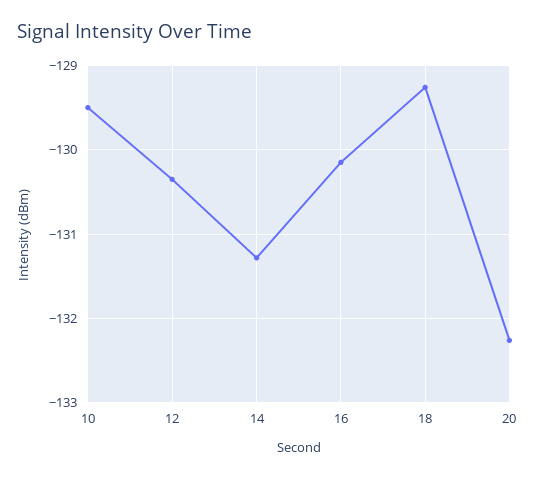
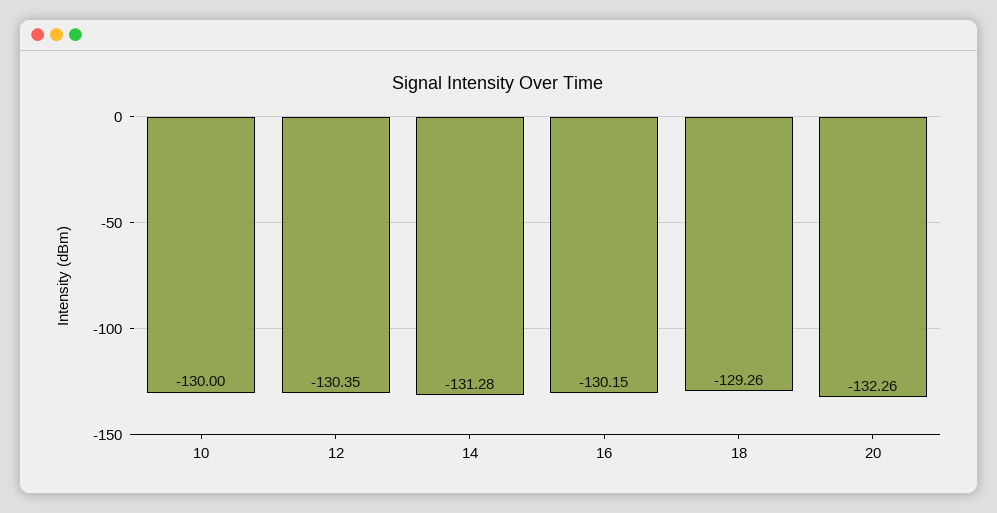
  {
-   "10": -129.5,
+   "10": -130,
    "12": -130.35,
    "14": -131.28,
    "16": -130.15,
    "18": -129.26,
    "20": -132.26
  }

